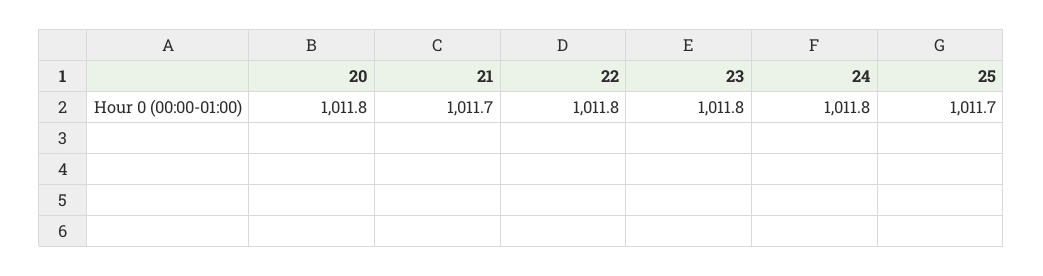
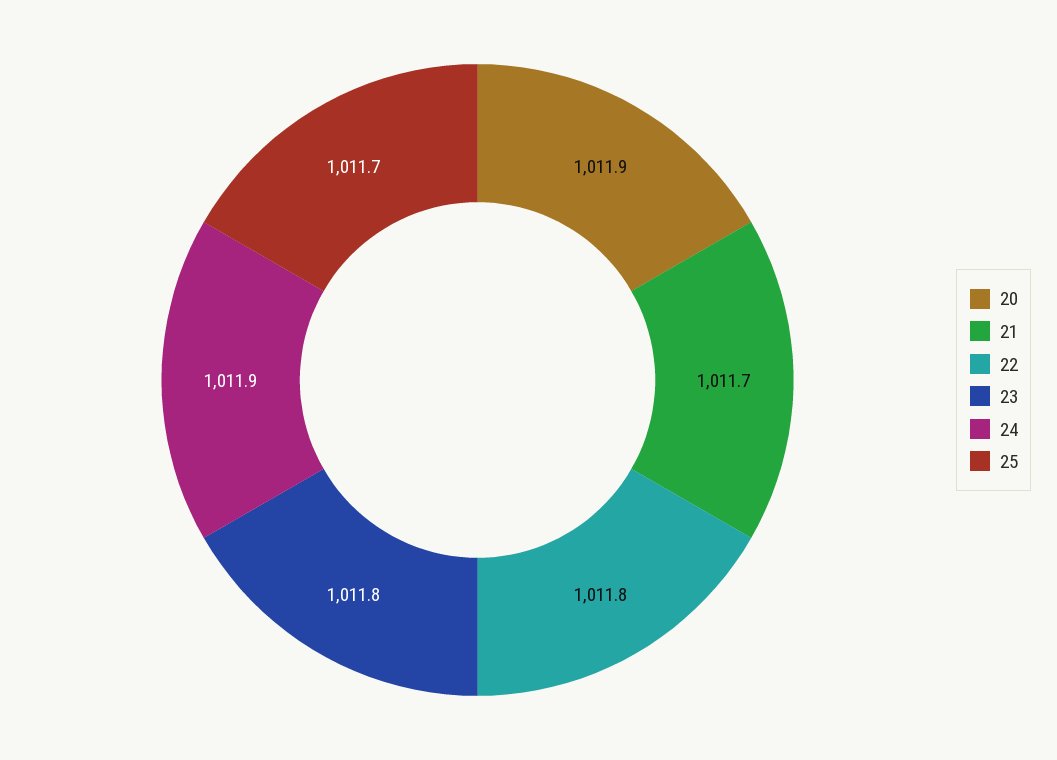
  {
-   "20": 1011.8,
+   "20": 1011.9,
    "21": 1011.7,
    "22": 1011.8,
    "23": 1011.8,
-   "24": 1011.8,
+   "24": 1011.9,
    "25": 1011.7
  }

